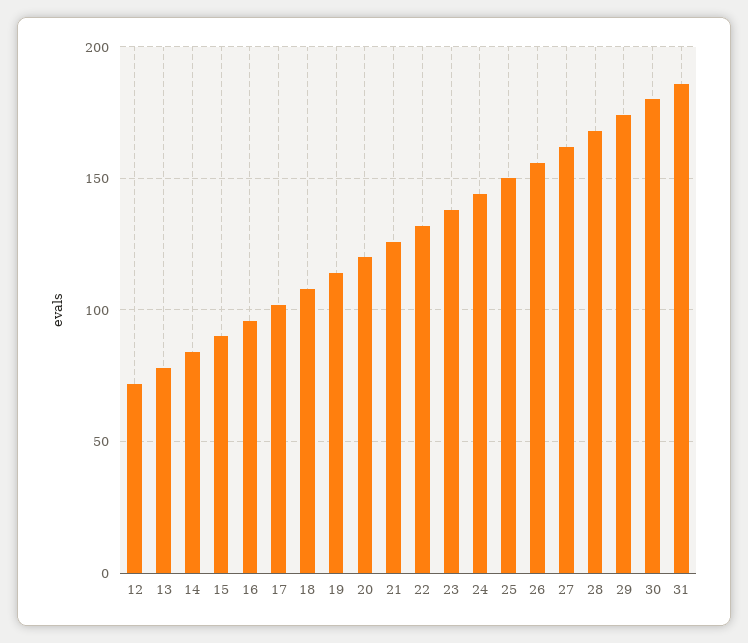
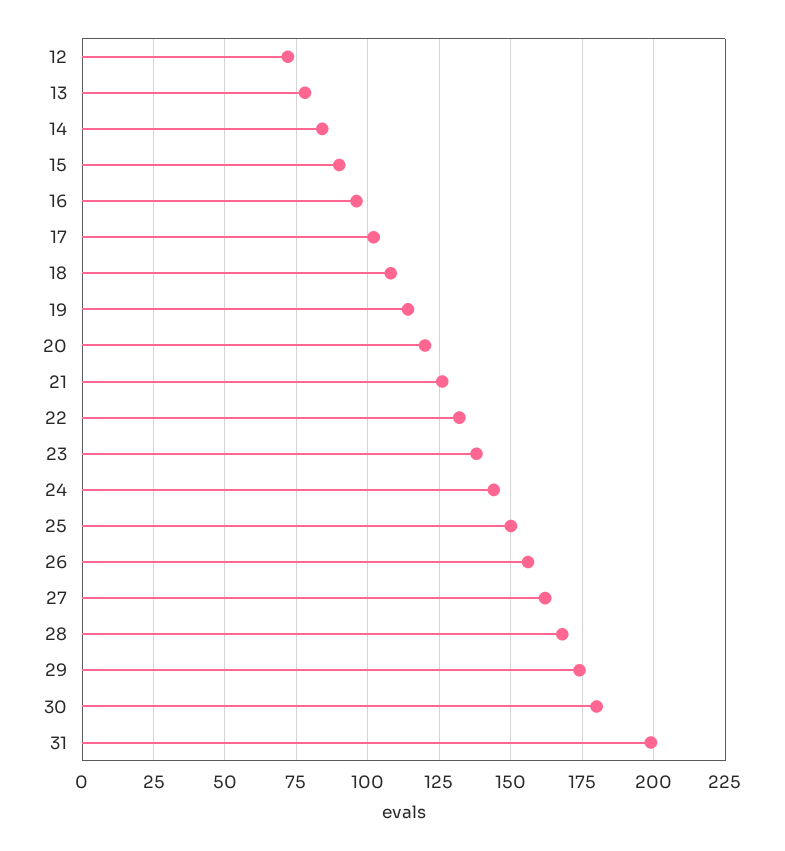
  {
    "12": 70,
    "13": 80,
    "14": 85,
    "15": 90,
    "16": 95,
    "17": 100,
    "18": 110,
    "19": 115,
    "20": 120,
    "21": 125,
    "22": 130,
    "23": 140,
    "24": 145,
    "25": 150,
    "26": 155,
    "27": 160,
    "28": 170,
    "29": 175,
    "30": 180,
-   "31": 185
+   "31": 200
  }

